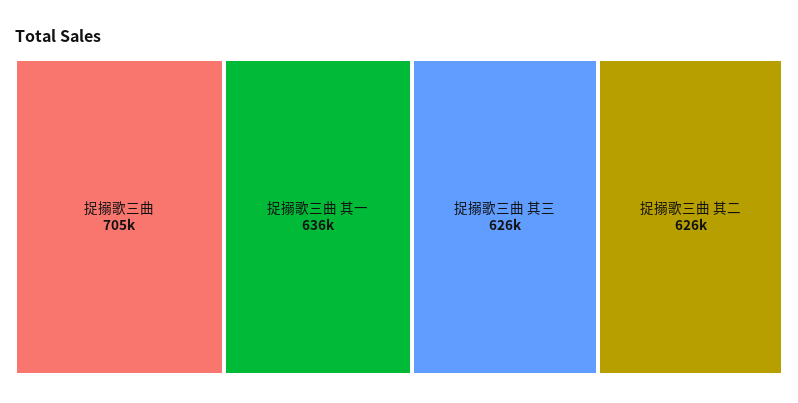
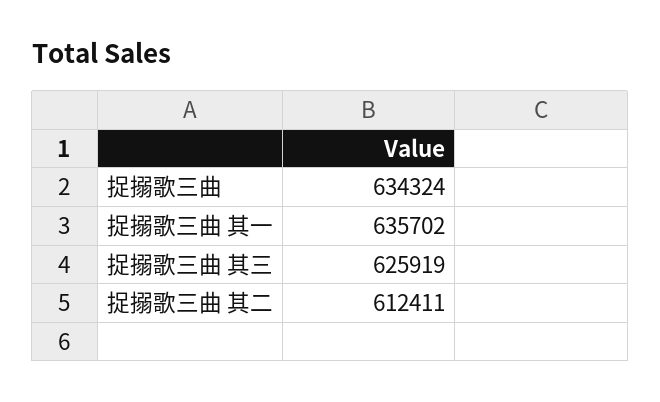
  {
-   "捉搦歌三曲": 705000,
+   "捉搦歌三曲": 634324,
    "捉搦歌三曲 其一": 635702,
    "捉搦歌三曲 其三": 625919,
-   "捉搦歌三曲 其二": 626000
+   "捉搦歌三曲 其二": 612411
  }

